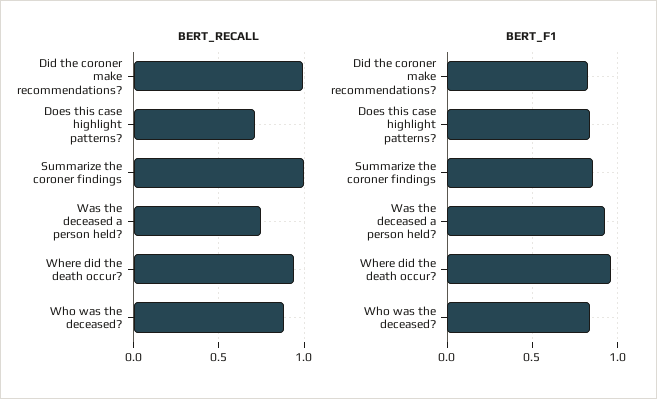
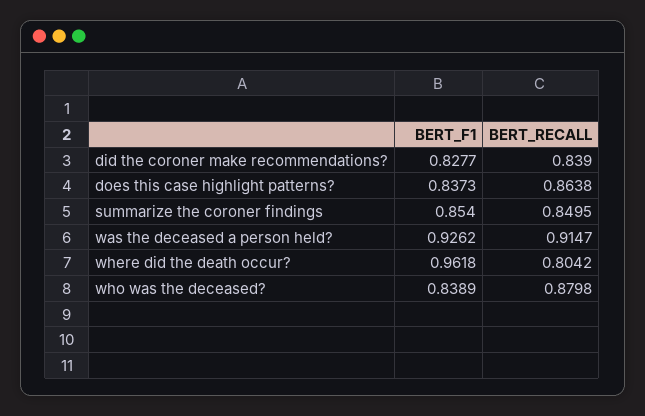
  {
    "BERT_RECALL": {
-     "Did the coroner make recommendations?": 1,
+     "Did the coroner make recommendations?": 0.839,
-     "Does this case highlight patterns?": 0.7,
+     "Does this case highlight patterns?": 0.8638,
-     "Summarize the coroner findings": 1,
+     "Summarize the coroner findings": 0.8495,
-     "Was the deceased a person held?": 0.75,
+     "Was the deceased a person held?": 0.9147,
-     "Where did the death occur?": 0.95,
+     "Where did the death occur?": 0.8042,
      "Who was the deceased?": 0.8798
    },
    "BERT_F1": {
      "Did the coroner make recommendations?": 0.8277,
      "Does this case highlight patterns?": 0.8373,
      "Summarize the coroner findings": 0.854,
      "Was the deceased a person held?": 0.9262,
      "Where did the death occur?": 0.9618,
      "Who was the deceased?": 0.8389
    }
  }

